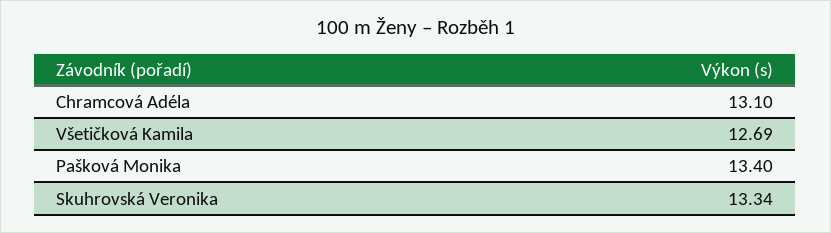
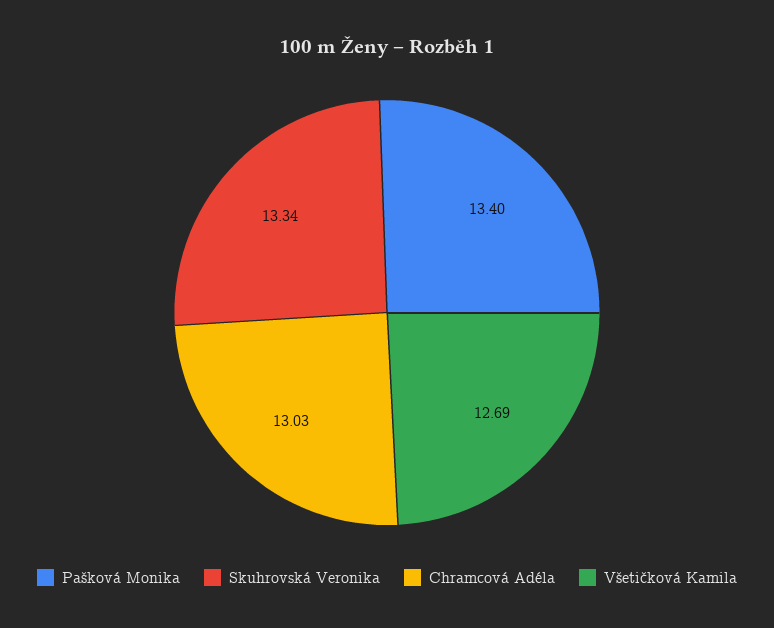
  {
-   "Chramcová Adéla": 13.1,
+   "Chramcová Adéla": 13.03,
    "Všetičková Kamila": 12.69,
    "Pašková Monika": 13.4,
    "Skuhrovská Veronika": 13.34
  }

